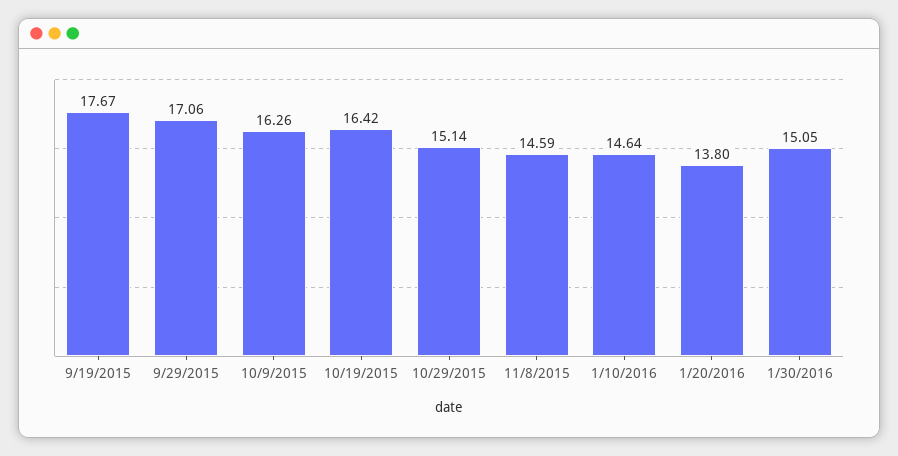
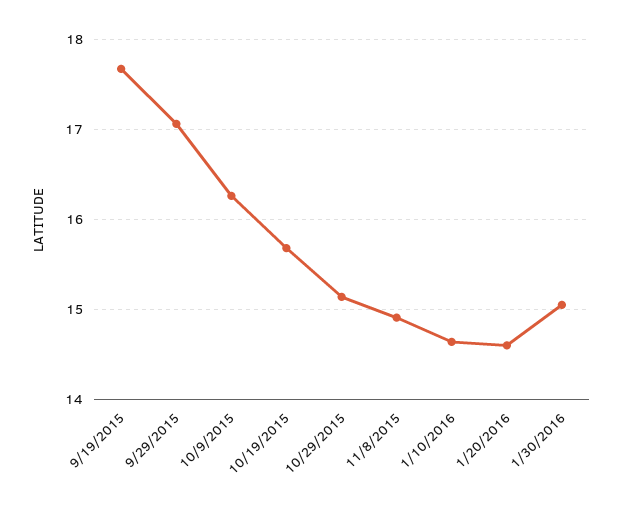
  {
    "9/19/2015": 17.67,
    "9/29/2015": 17.06,
    "10/9/2015": 16.26,
-   "10/19/2015": 16.42,
+   "10/19/2015": 15.7,
    "10/29/2015": 15.14,
-   "11/8/2015": 14.59,
+   "11/8/2015": 14.9,
    "1/10/2016": 14.64,
-   "1/20/2016": 13.8,
+   "1/20/2016": 14.6,
    "1/30/2016": 15.05
  }

